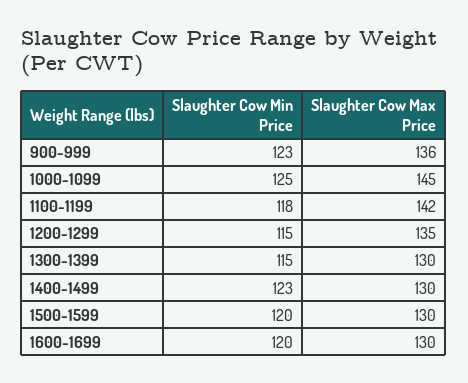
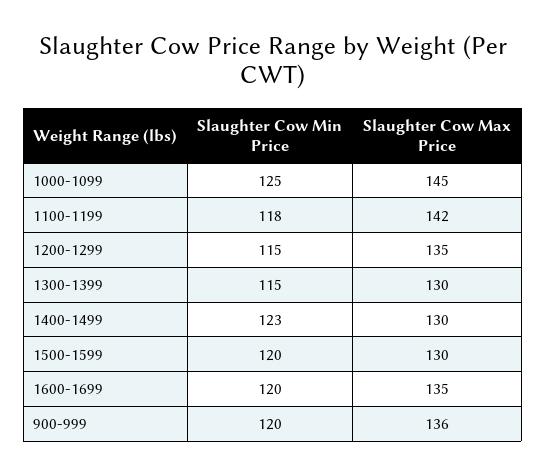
  {
    "Slaughter Cow Min Price": {
-     "900-999": 123,
+     "900-999": 120,
      "1000-1099": 125,
      "1100-1199": 118,
      "1200-1299": 115,
      "1300-1399": 115,
      "1400-1499": 123,
      "1500-1599": 120,
      "1600-1699": 120
    },
    "Slaughter Cow Max Price": {
      "900-999": 136,
      "1000-1099": 145,
      "1100-1199": 142,
      "1200-1299": 135,
      "1300-1399": 130,
      "1400-1499": 130,
      "1500-1599": 130,
-     "1600-1699": 130
+     "1600-1699": 135
    }
  }

